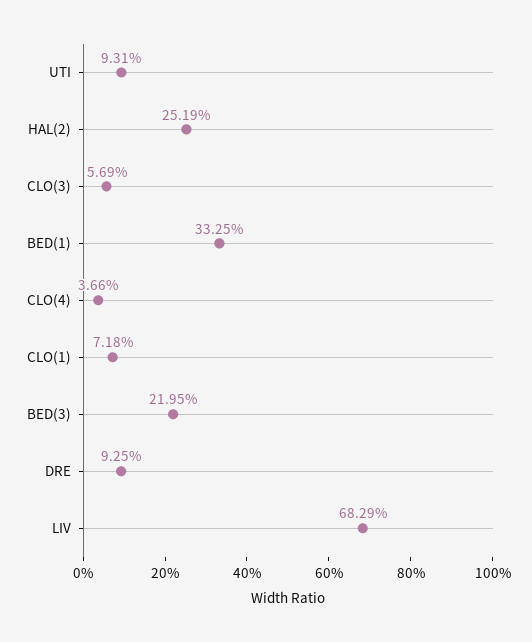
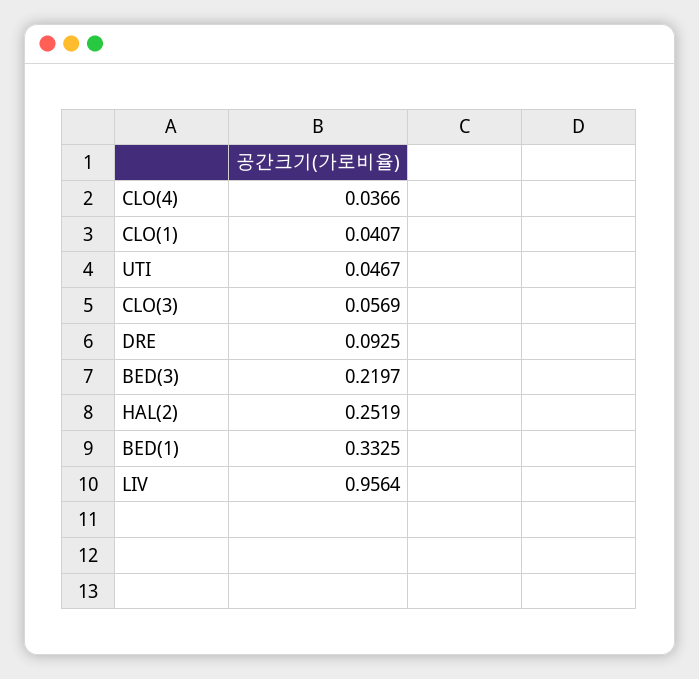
  {
-   "UTI": 0.0931,
+   "UTI": 0.0467,
    "HAL(2)": 0.2519,
    "CLO(3)": 0.0569,
    "BED(1)": 0.3325,
    "CLO(4)": 0.0366,
-   "CLO(1)": 0.0718,
+   "CLO(1)": 0.0407,
-   "BED(3)": 0.2195,
+   "BED(3)": 0.2197,
    "DRE": 0.0925,
-   "LIV": 0.6829
+   "LIV": 0.9564
  }

